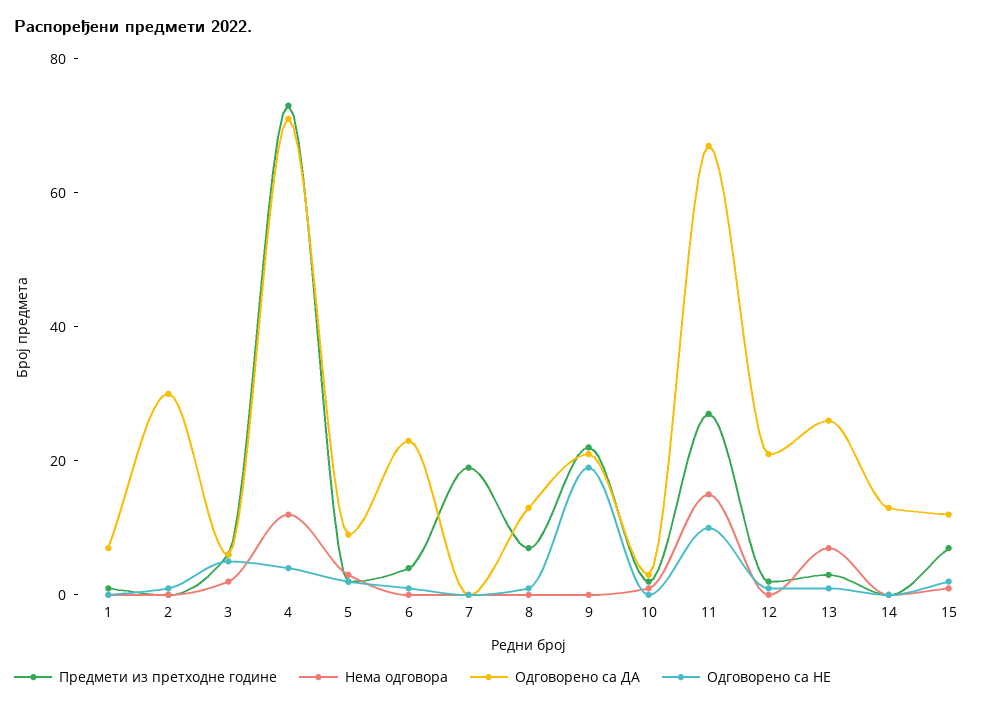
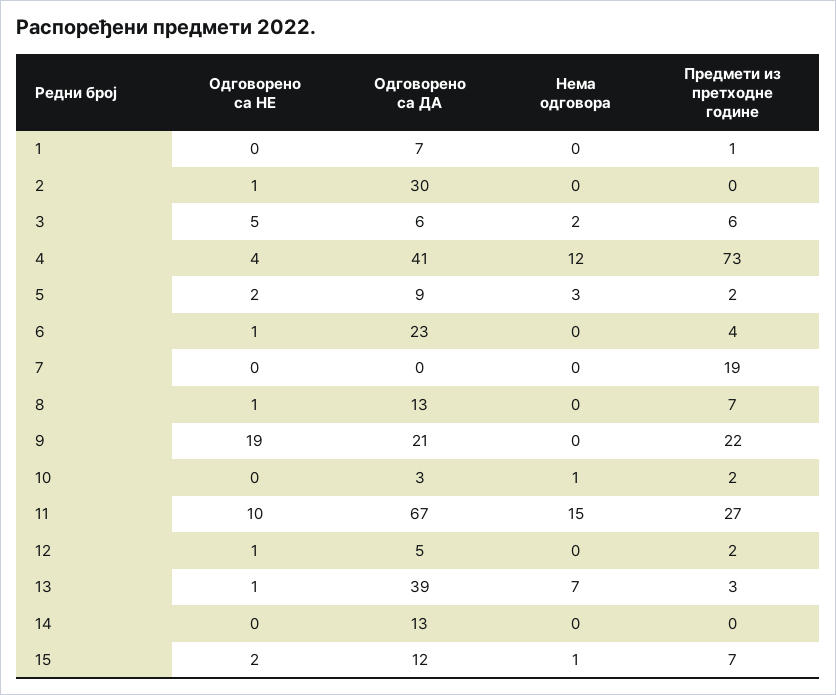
  {
    "Предмети из претходне године": {
      "1": 1,
      "2": 0,
      "3": 6,
      "4": 73,
      "5": 2,
      "6": 4,
      "7": 19,
      "8": 7,
      "9": 22,
      "10": 2,
      "11": 27,
      "12": 2,
      "13": 3,
      "14": 0,
      "15": 7
    },
    "Нема одговора": {
      "1": 0,
      "2": 0,
      "3": 2,
      "4": 12,
      "5": 3,
      "6": 0,
      "7": 0,
      "8": 0,
      "9": 0,
      "10": 1,
      "11": 15,
      "12": 0,
      "13": 7,
      "14": 0,
      "15": 1
    },
    "Одговорено са ДА": {
      "1": 7,
      "2": 30,
      "3": 6,
-     "4": 70,
+     "4": 41,
      "5": 9,
      "6": 23,
      "7": 0,
      "8": 13,
      "9": 21,
      "10": 3,
      "11": 67,
-     "12": 20,
+     "12": 5,
-     "13": 25,
+     "13": 39,
      "14": 13,
      "15": 12
    },
    "Одговорено са НЕ": {
      "1": 0,
      "2": 1,
      "3": 5,
      "4": 4,
      "5": 2,
      "6": 1,
      "7": 0,
      "8": 1,
      "9": 19,
      "10": 0,
      "11": 10,
      "12": 1,
      "13": 1,
      "14": 0,
      "15": 2
    }
  }

